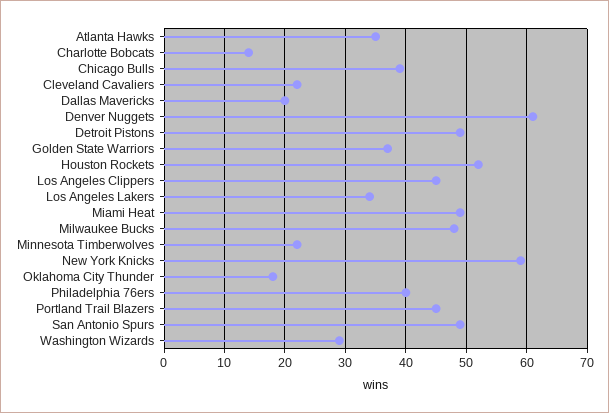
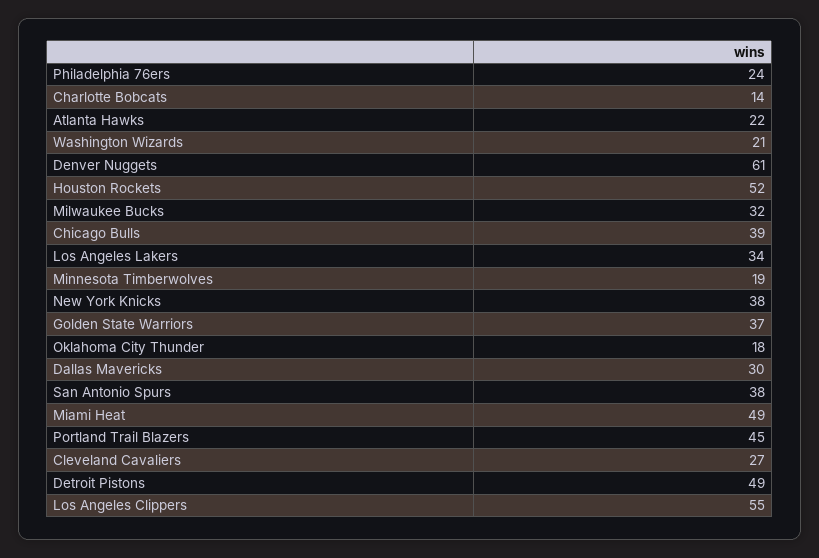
  {
-   "Atlanta Hawks": 35,
+   "Atlanta Hawks": 22,
    "Charlotte Bobcats": 14,
    "Chicago Bulls": 39,
-   "Cleveland Cavaliers": 22,
+   "Cleveland Cavaliers": 27,
-   "Dallas Mavericks": 20,
+   "Dallas Mavericks": 30,
    "Denver Nuggets": 61,
    "Detroit Pistons": 49,
    "Golden State Warriors": 37,
    "Houston Rockets": 52,
-   "Los Angeles Clippers": 45,
+   "Los Angeles Clippers": 55,
    "Los Angeles Lakers": 34,
    "Miami Heat": 49,
-   "Milwaukee Bucks": 48,
+   "Milwaukee Bucks": 32,
-   "Minnesota Timberwolves": 22,
+   "Minnesota Timberwolves": 19,
-   "New York Knicks": 59,
+   "New York Knicks": 38,
    "Oklahoma City Thunder": 18,
-   "Philadelphia 76ers": 40,
+   "Philadelphia 76ers": 24,
    "Portland Trail Blazers": 45,
-   "San Antonio Spurs": 49,
+   "San Antonio Spurs": 38,
-   "Washington Wizards": 29
+   "Washington Wizards": 21
  }

